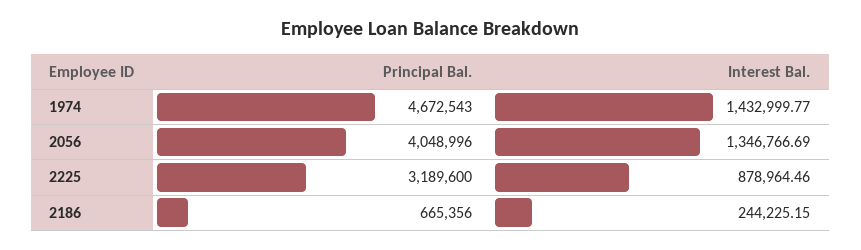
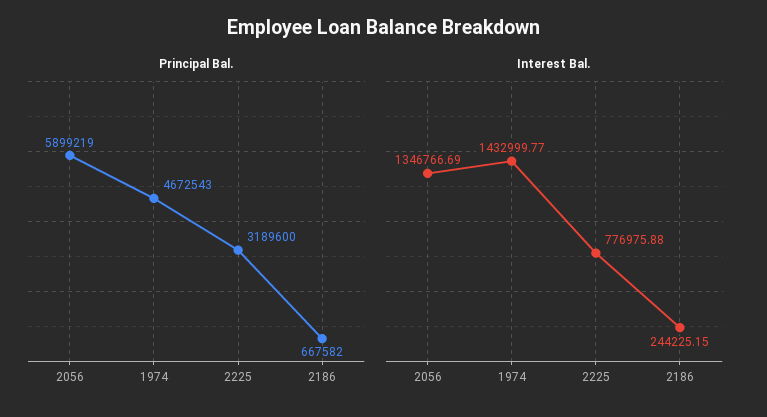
  {
    "Principal Bal.": {
      "1974": 4672543,
-     "2056": 4048996,
+     "2056": 5899219,
      "2225": 3189600,
-     "2186": 665356
+     "2186": 667582
    },
    "Interest Bal.": {
      "1974": 1432999.77,
      "2056": 1346766.69,
-     "2225": 878964.46,
+     "2225": 776975.88,
      "2186": 244225.15
    }
  }

